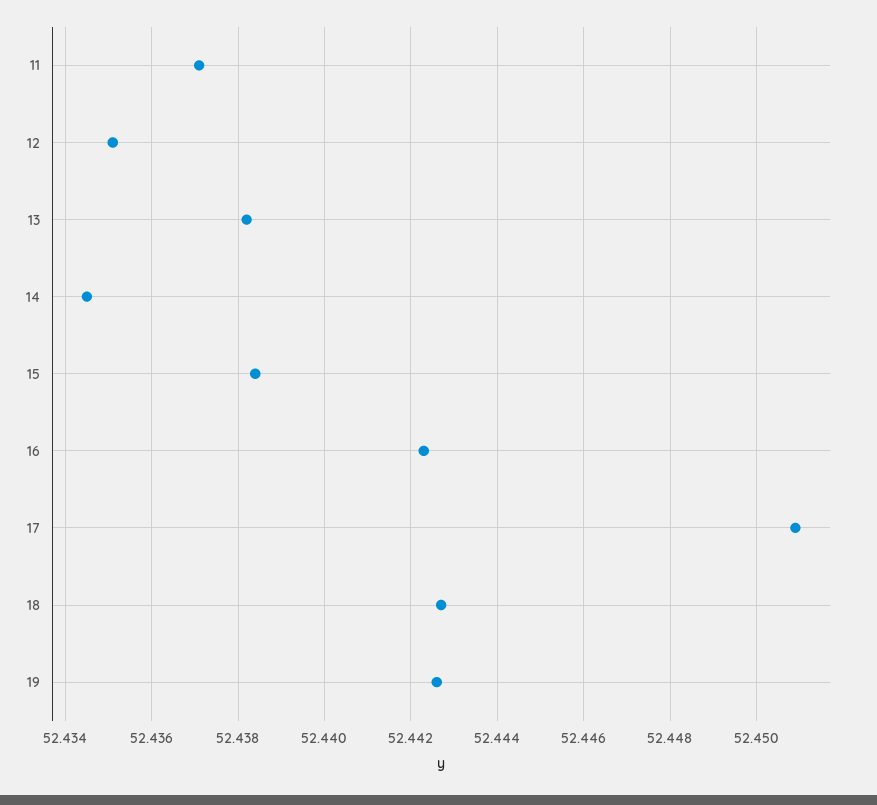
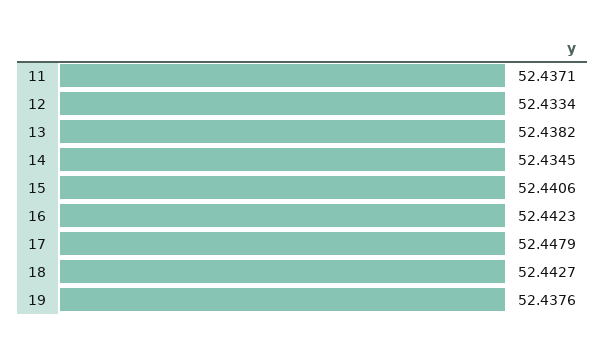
  {
    "11": 52.4371,
-   "12": 52.435,
+   "12": 52.4334,
    "13": 52.4382,
    "14": 52.4345,
-   "15": 52.4385,
+   "15": 52.4406,
    "16": 52.4423,
-   "17": 52.451,
+   "17": 52.4479,
    "18": 52.4427,
-   "19": 52.4425
+   "19": 52.4376
  }

